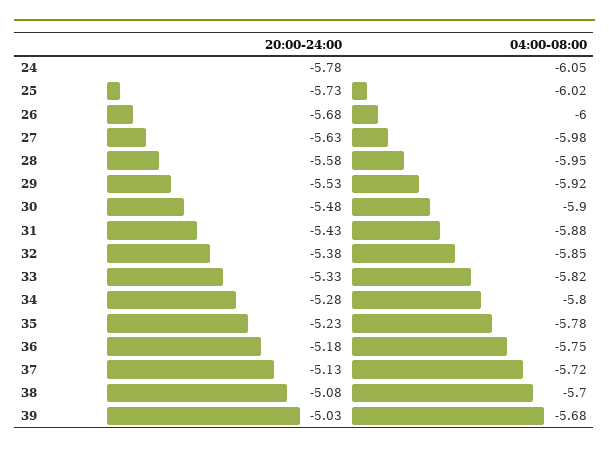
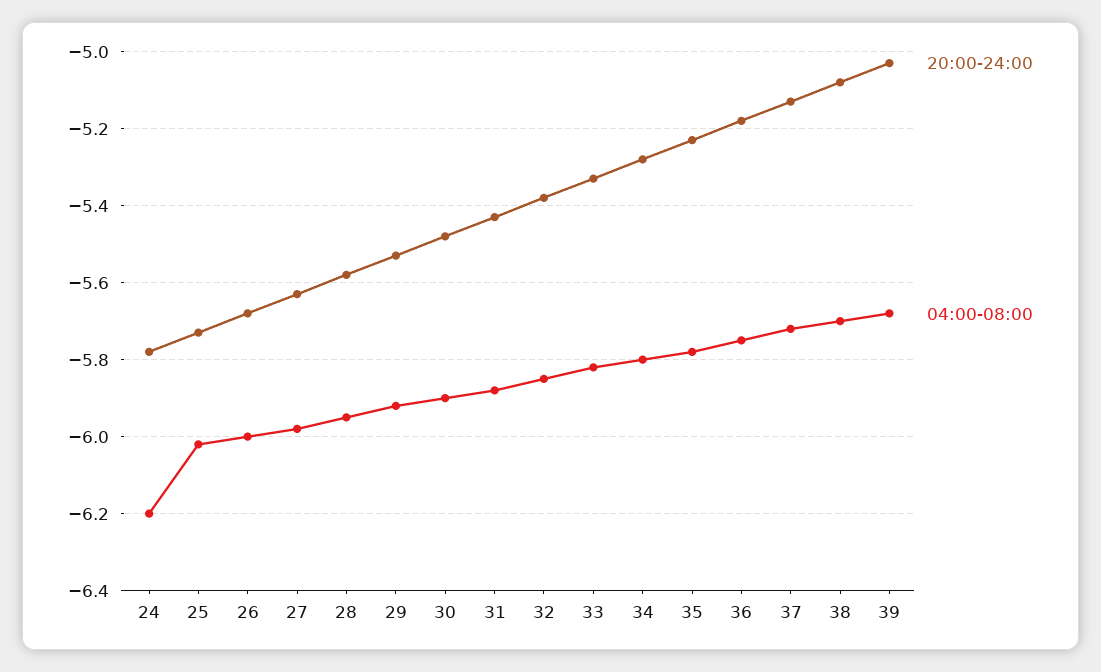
  {
    "20:00-24:00": {
      "24": -5.78,
      "25": -5.73,
      "26": -5.68,
      "27": -5.63,
      "28": -5.58,
      "29": -5.53,
      "30": -5.48,
      "31": -5.43,
      "32": -5.38,
      "33": -5.33,
      "34": -5.28,
      "35": -5.23,
      "36": -5.18,
      "37": -5.13,
      "38": -5.08,
      "39": -5.03
    },
    "04:00-08:00": {
-     "24": -6.05,
+     "24": -6.2,
      "25": -6.02,
      "26": -6,
      "27": -5.98,
      "28": -5.95,
      "29": -5.92,
      "30": -5.9,
      "31": -5.88,
      "32": -5.85,
      "33": -5.82,
      "34": -5.8,
      "35": -5.78,
      "36": -5.75,
      "37": -5.72,
      "38": -5.7,
      "39": -5.68
    }
  }

